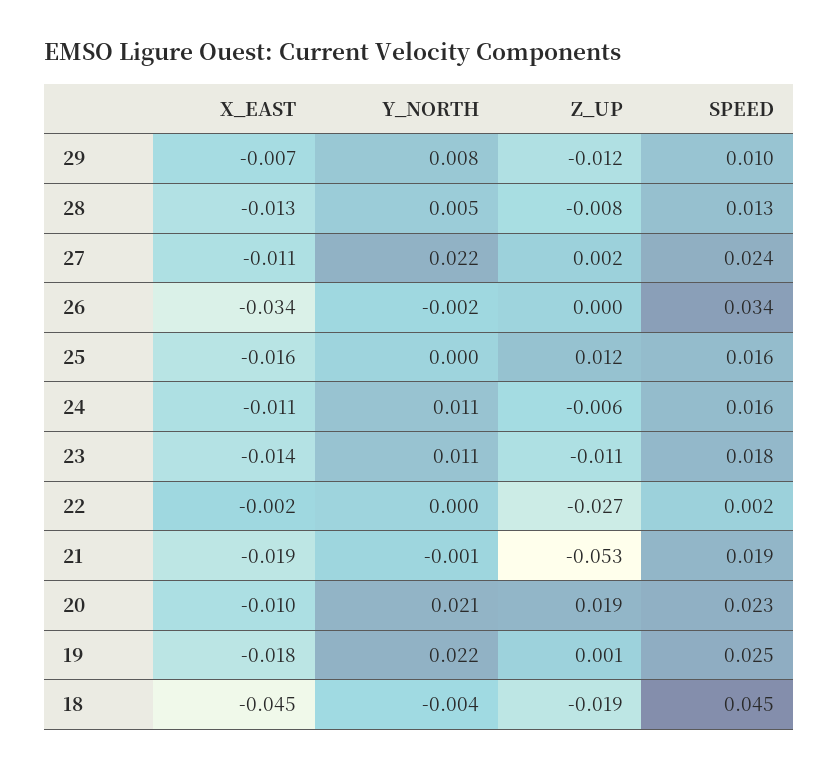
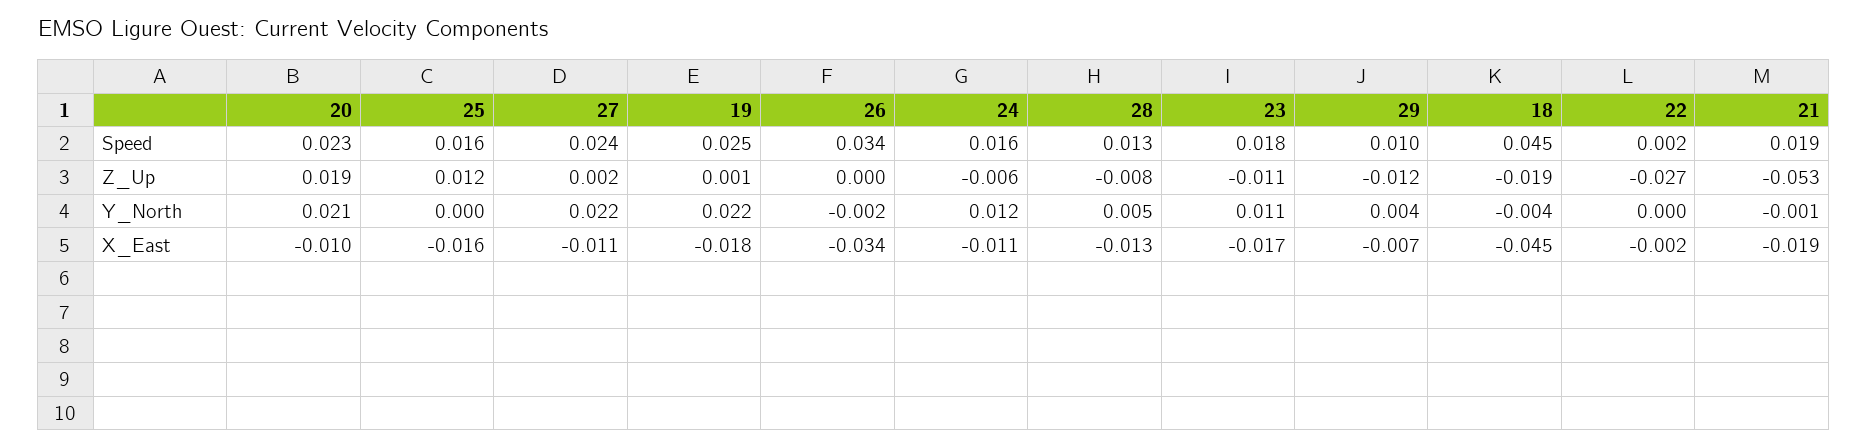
  {
    "X_EAST": {
      "29": -0.007,
      "28": -0.013,
      "27": -0.011,
      "26": -0.034,
      "25": -0.016,
      "24": -0.011,
-     "23": -0.014,
+     "23": -0.017,
      "22": -0.002,
      "21": -0.019,
      "20": -0.01,
      "19": -0.018,
      "18": -0.045
    },
    "Y_NORTH": {
-     "29": 0.008,
+     "29": 0.004,
      "28": 0.005,
      "27": 0.022,
      "26": -0.002,
      "25": 0,
-     "24": 0.011,
+     "24": 0.012,
      "23": 0.011,
      "22": 0,
      "21": -0.001,
      "20": 0.021,
      "19": 0.022,
      "18": -0.004
    },
    "Z_UP": {
      "29": -0.012,
      "28": -0.008,
      "27": 0.002,
      "26": 0,
      "25": 0.012,
      "24": -0.006,
      "23": -0.011,
      "22": -0.027,
      "21": -0.053,
      "20": 0.019,
      "19": 0.001,
      "18": -0.019
    },
    "SPEED": {
      "29": 0.01,
      "28": 0.013,
      "27": 0.024,
      "26": 0.034,
      "25": 0.016,
      "24": 0.016,
      "23": 0.018,
      "22": 0.002,
      "21": 0.019,
      "20": 0.023,
      "19": 0.025,
      "18": 0.045
    }
  }

